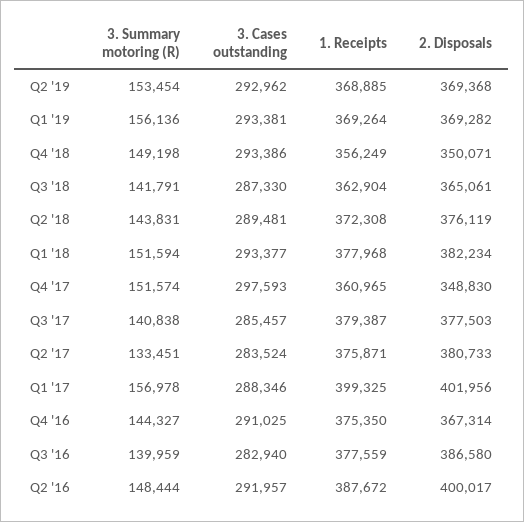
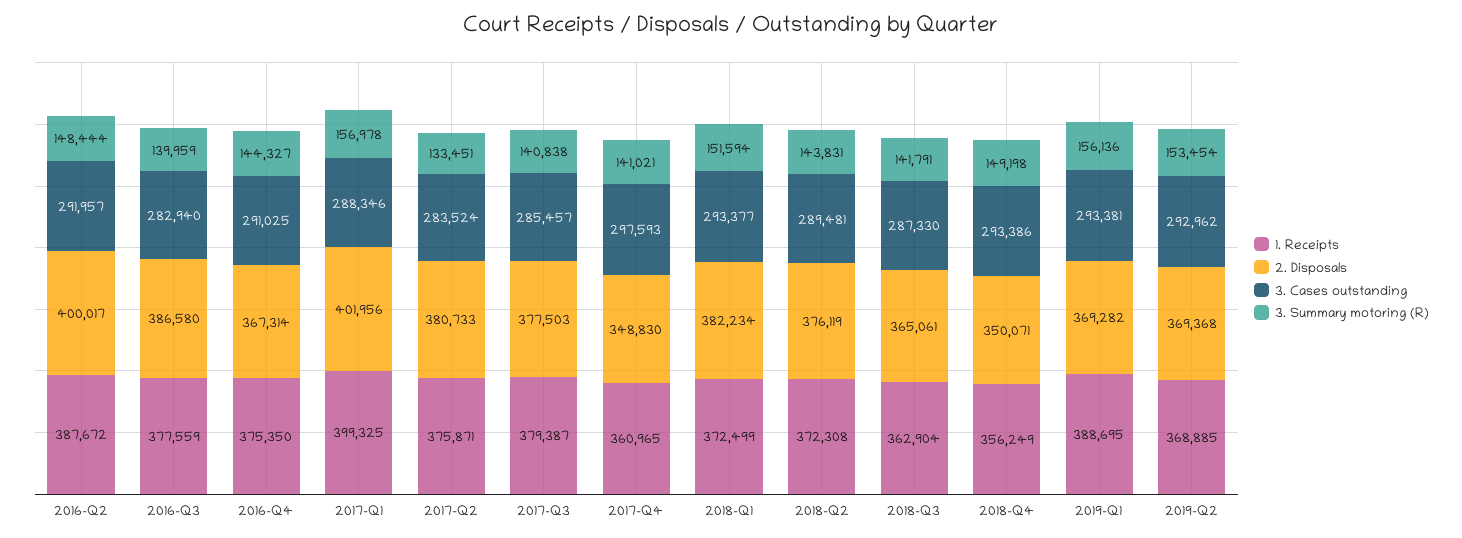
  {
    "3. Summary motoring (R)": {
      "Q2 '19": 153454,
      "Q1 '19": 156136,
      "Q4 '18": 149198,
      "Q3 '18": 141791,
      "Q2 '18": 143831,
      "Q1 '18": 151594,
-     "Q4 '17": 151574,
+     "Q4 '17": 141021,
      "Q3 '17": 140838,
      "Q2 '17": 133451,
      "Q1 '17": 156978,
      "Q4 '16": 144327,
      "Q3 '16": 139959,
      "Q2 '16": 148444
    },
    "3. Cases outstanding": {
      "Q2 '19": 292962,
      "Q1 '19": 293381,
      "Q4 '18": 293386,
      "Q3 '18": 287330,
      "Q2 '18": 289481,
      "Q1 '18": 293377,
      "Q4 '17": 297593,
      "Q3 '17": 285457,
      "Q2 '17": 283524,
      "Q1 '17": 288346,
      "Q4 '16": 291025,
      "Q3 '16": 282940,
      "Q2 '16": 291957
    },
    "1. Receipts": {
      "Q2 '19": 368885,
-     "Q1 '19": 369264,
+     "Q1 '19": 388695,
      "Q4 '18": 356249,
      "Q3 '18": 362904,
      "Q2 '18": 372308,
-     "Q1 '18": 377968,
+     "Q1 '18": 372499,
      "Q4 '17": 360965,
      "Q3 '17": 379387,
      "Q2 '17": 375871,
      "Q1 '17": 399325,
      "Q4 '16": 375350,
      "Q3 '16": 377559,
      "Q2 '16": 387672
    },
    "2. Disposals": {
      "Q2 '19": 369368,
      "Q1 '19": 369282,
      "Q4 '18": 350071,
      "Q3 '18": 365061,
      "Q2 '18": 376119,
      "Q1 '18": 382234,
      "Q4 '17": 348830,
      "Q3 '17": 377503,
      "Q2 '17": 380733,
      "Q1 '17": 401956,
      "Q4 '16": 367314,
      "Q3 '16": 386580,
      "Q2 '16": 400017
    }
  }

